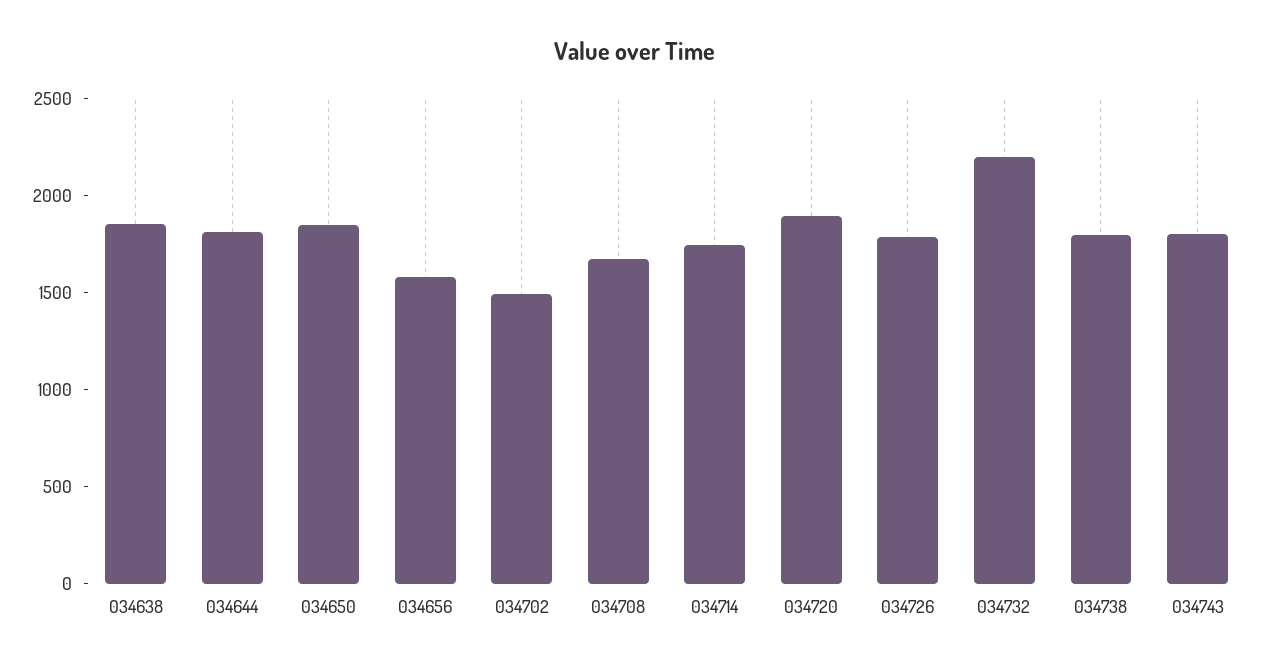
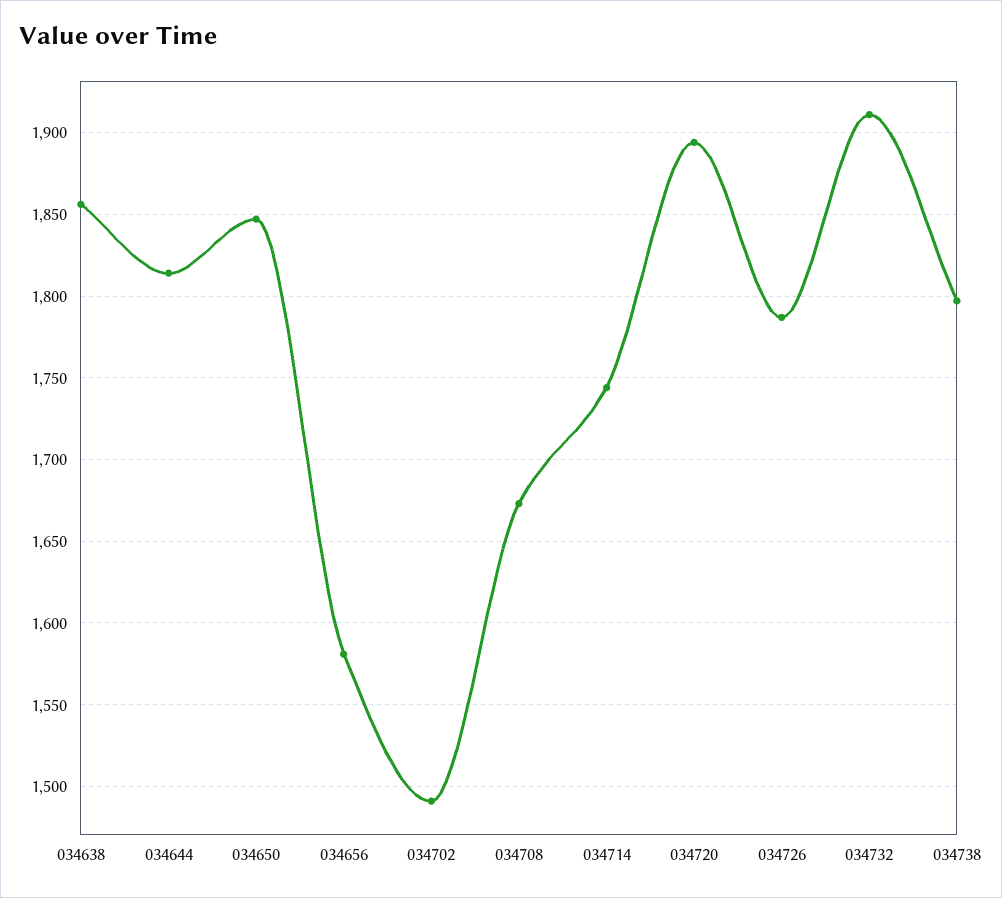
  {
    "034638": 1855,
    "034644": 1815,
    "034650": 1845,
    "034656": 1580,
    "034702": 1490,
    "034708": 1675,
    "034714": 1745,
    "034720": 1895,
    "034726": 1785,
-   "034732": 2200,
+   "034732": 1910,
-   "034738": 1795,
+   "034738": 1795
-   "034743": 1800
  }

